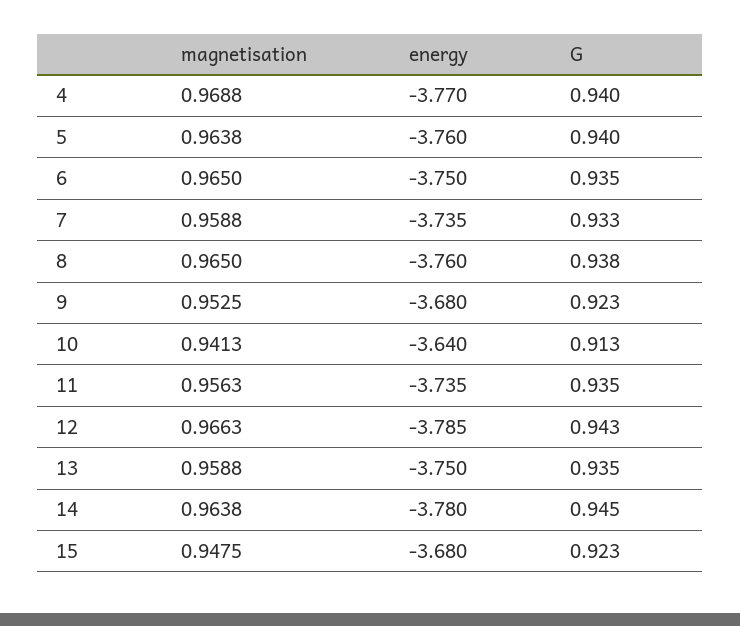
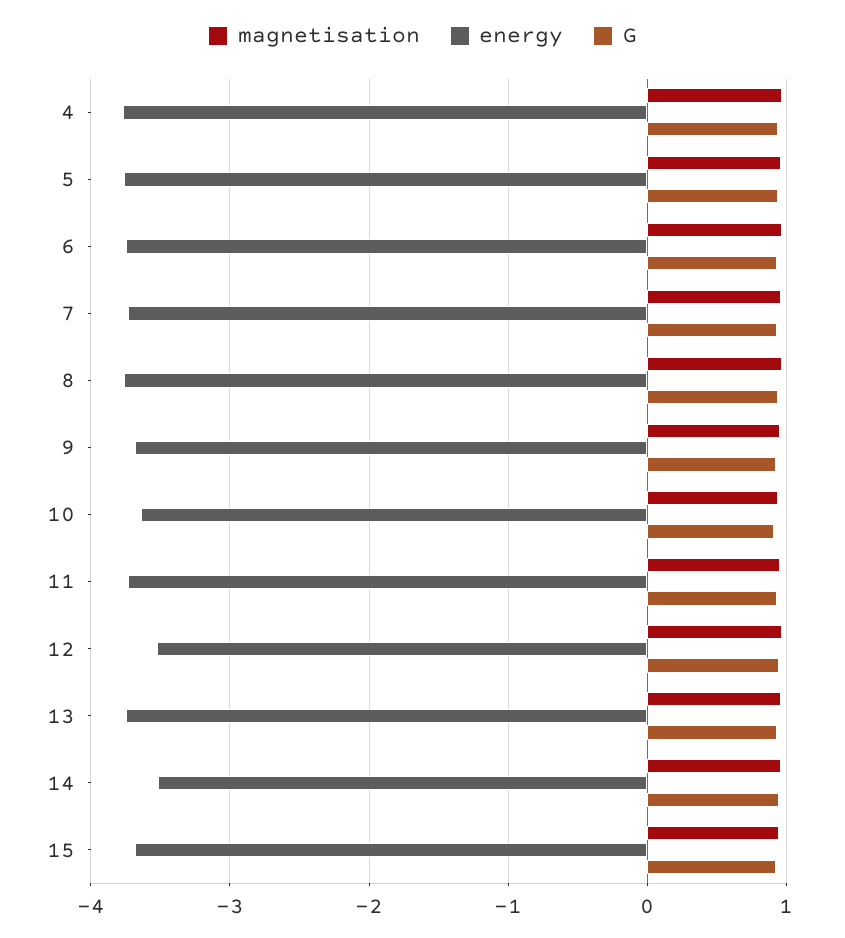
  {
    "magnetisation": {
      "4": 0.9688,
      "5": 0.9638,
      "6": 0.965,
      "7": 0.9588,
      "8": 0.965,
      "9": 0.9525,
      "10": 0.9413,
      "11": 0.9563,
      "12": 0.9663,
      "13": 0.9588,
      "14": 0.9638,
      "15": 0.9475
    },
    "energy": {
      "4": -3.77,
      "5": -3.76,
      "6": -3.75,
      "7": -3.735,
      "8": -3.76,
      "9": -3.68,
      "10": -3.64,
      "11": -3.735,
-     "12": -3.785,
+     "12": -3.5,
      "13": -3.75,
-     "14": -3.78,
+     "14": -3.5,
      "15": -3.68
    },
    "G": {
      "4": 0.94,
      "5": 0.94,
      "6": 0.935,
      "7": 0.933,
      "8": 0.938,
      "9": 0.923,
      "10": 0.913,
      "11": 0.935,
      "12": 0.943,
      "13": 0.935,
      "14": 0.945,
      "15": 0.923
    }
  }

